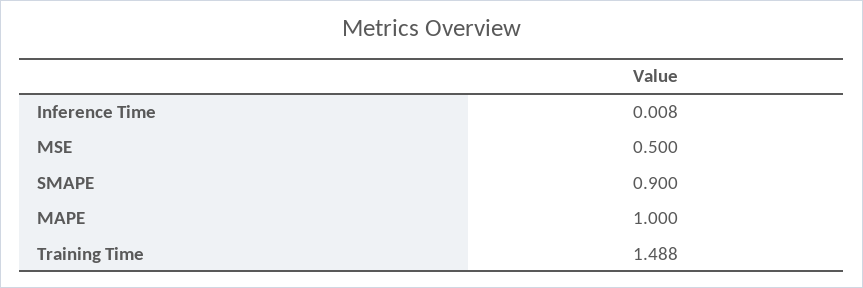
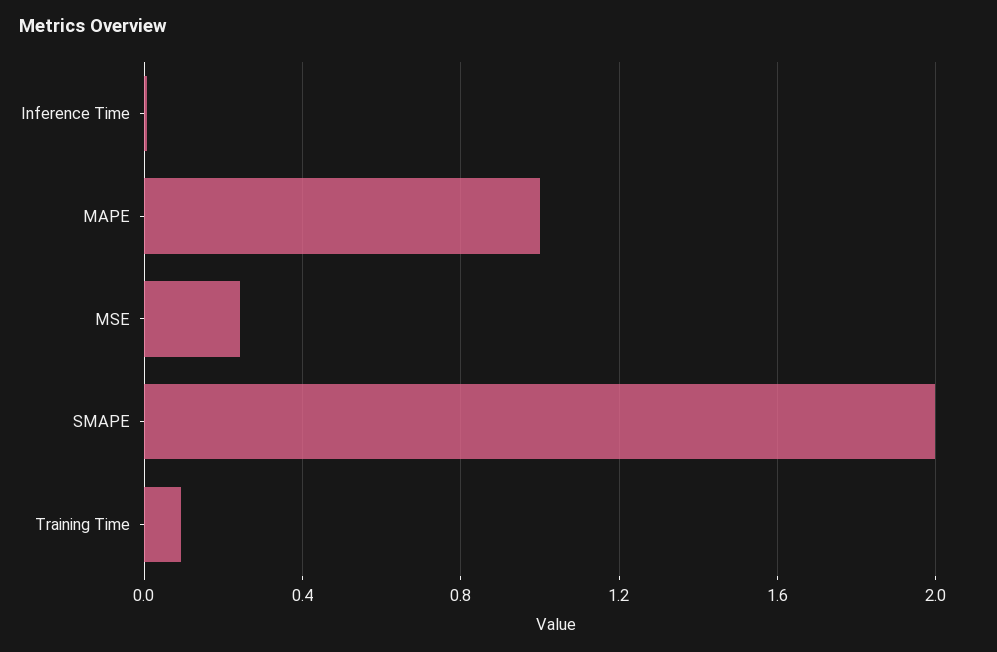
  {
    "Inference Time": 0.008,
-   "MSE": 0.5,
+   "MSE": 0.25,
-   "SMAPE": 0.9,
+   "SMAPE": 2,
    "MAPE": 1,
-   "Training Time": 1.488
+   "Training Time": 0.1
  }

